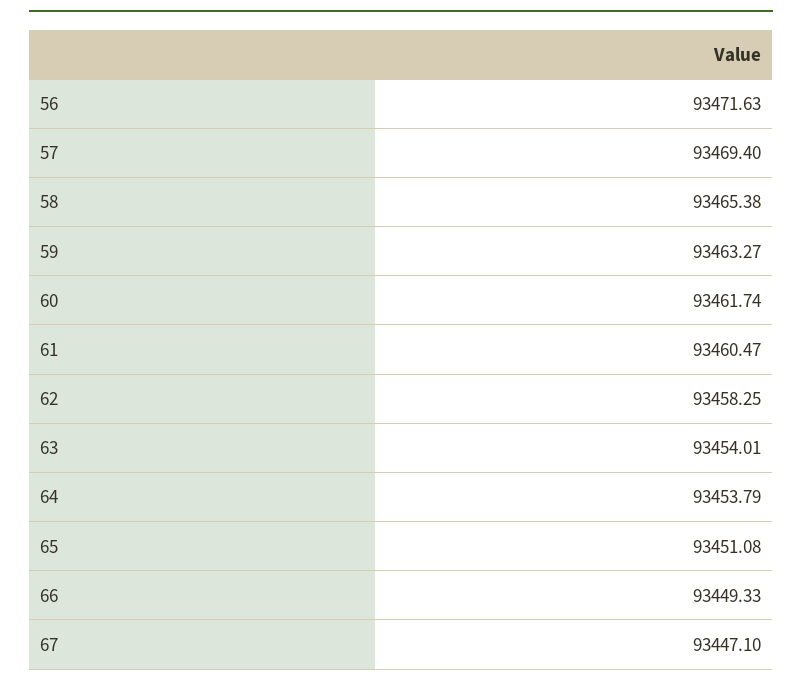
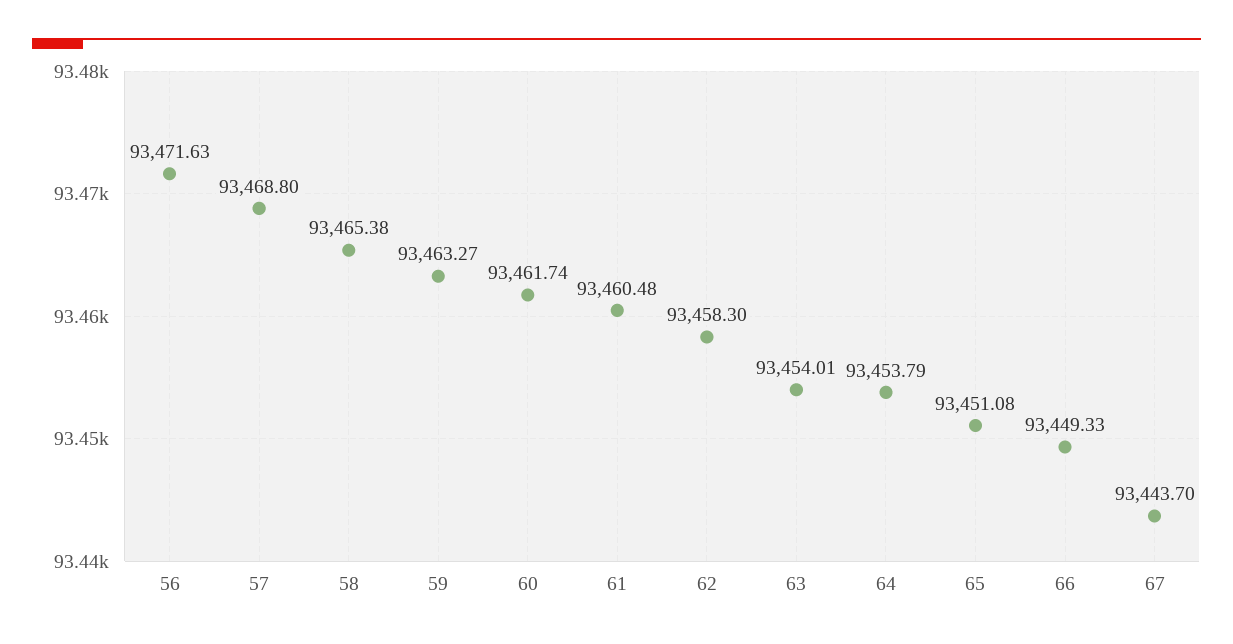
  {
    "56": 93471.63,
-   "57": 93469.4,
+   "57": 93468.8,
    "58": 93465.38,
    "59": 93463.27,
    "60": 93461.74,
-   "61": 93460.47,
+   "61": 93460.48,
-   "62": 93458.25,
+   "62": 93458.3,
    "63": 93454.01,
    "64": 93453.79,
    "65": 93451.08,
    "66": 93449.33,
-   "67": 93447.1
+   "67": 93443.7
  }

